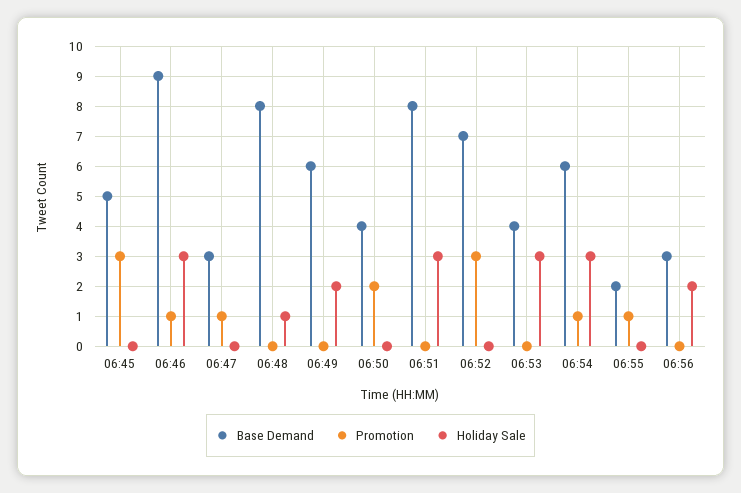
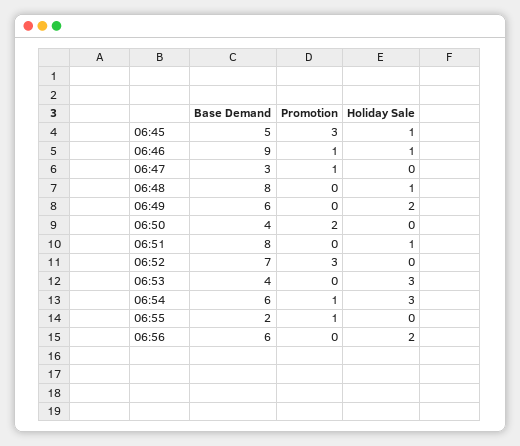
  {
    "Base Demand": {
      "06:45": 5,
      "06:46": 9,
      "06:47": 3,
      "06:48": 8,
      "06:49": 6,
      "06:50": 4,
      "06:51": 8,
      "06:52": 7,
      "06:53": 4,
      "06:54": 6,
      "06:55": 2,
-     "06:56": 3
+     "06:56": 6
    },
    "Promotion": {
      "06:45": 3,
      "06:46": 1,
      "06:47": 1,
      "06:48": 0,
      "06:49": 0,
      "06:50": 2,
      "06:51": 0,
      "06:52": 3,
      "06:53": 0,
      "06:54": 1,
      "06:55": 1,
      "06:56": 0
    },
    "Holiday Sale": {
-     "06:45": 0,
+     "06:45": 1,
-     "06:46": 3,
+     "06:46": 1,
      "06:47": 0,
      "06:48": 1,
      "06:49": 2,
      "06:50": 0,
-     "06:51": 3,
+     "06:51": 1,
      "06:52": 0,
      "06:53": 3,
      "06:54": 3,
      "06:55": 0,
      "06:56": 2
    }
  }

